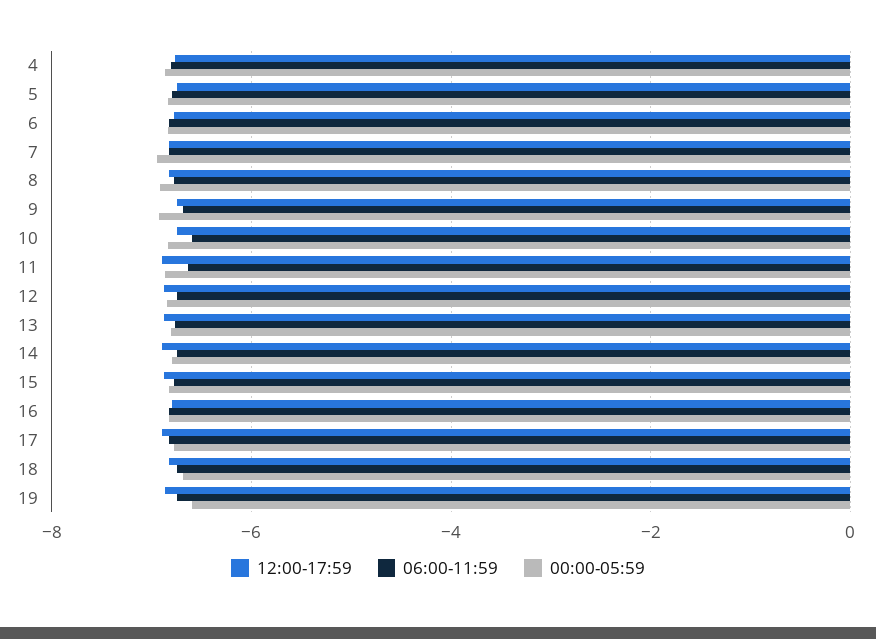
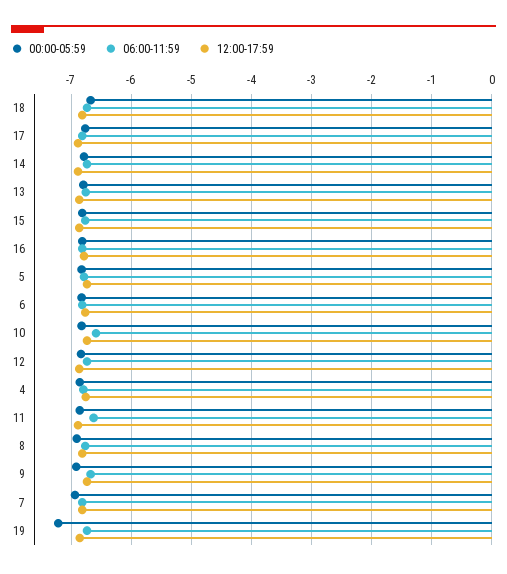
  {
    "12:00-17:59": {
      "4": -6.8,
      "5": -6.7,
      "6": -6.8,
      "7": -6.8,
      "8": -6.8,
      "9": -6.7,
      "10": -6.7,
      "11": -6.9,
      "12": -6.9,
      "13": -6.9,
      "14": -6.9,
      "15": -6.9,
      "16": -6.8,
      "17": -6.9,
      "18": -6.8,
      "19": -6.9
    },
    "06:00-11:59": {
      "4": -6.8,
      "5": -6.8,
      "6": -6.8,
      "7": -6.8,
      "8": -6.8,
      "9": -6.7,
      "10": -6.6,
      "11": -6.6,
      "12": -6.7,
      "13": -6.8,
      "14": -6.7,
      "15": -6.8,
      "16": -6.8,
      "17": -6.8,
      "18": -6.7,
      "19": -6.7
    },
    "00:00-05:59": {
      "4": -6.9,
      "5": -6.8,
      "6": -6.8,
      "7": -6.9,
      "8": -6.9,
      "9": -6.9,
      "10": -6.8,
      "11": -6.9,
      "12": -6.8,
      "13": -6.8,
      "14": -6.8,
      "15": -6.8,
      "16": -6.8,
      "17": -6.8,
      "18": -6.7,
-     "19": -6.6
+     "19": -7.2
    }
  }

